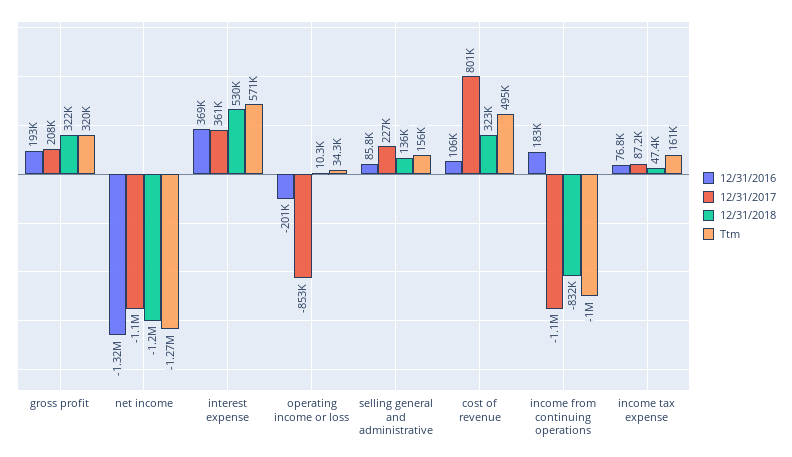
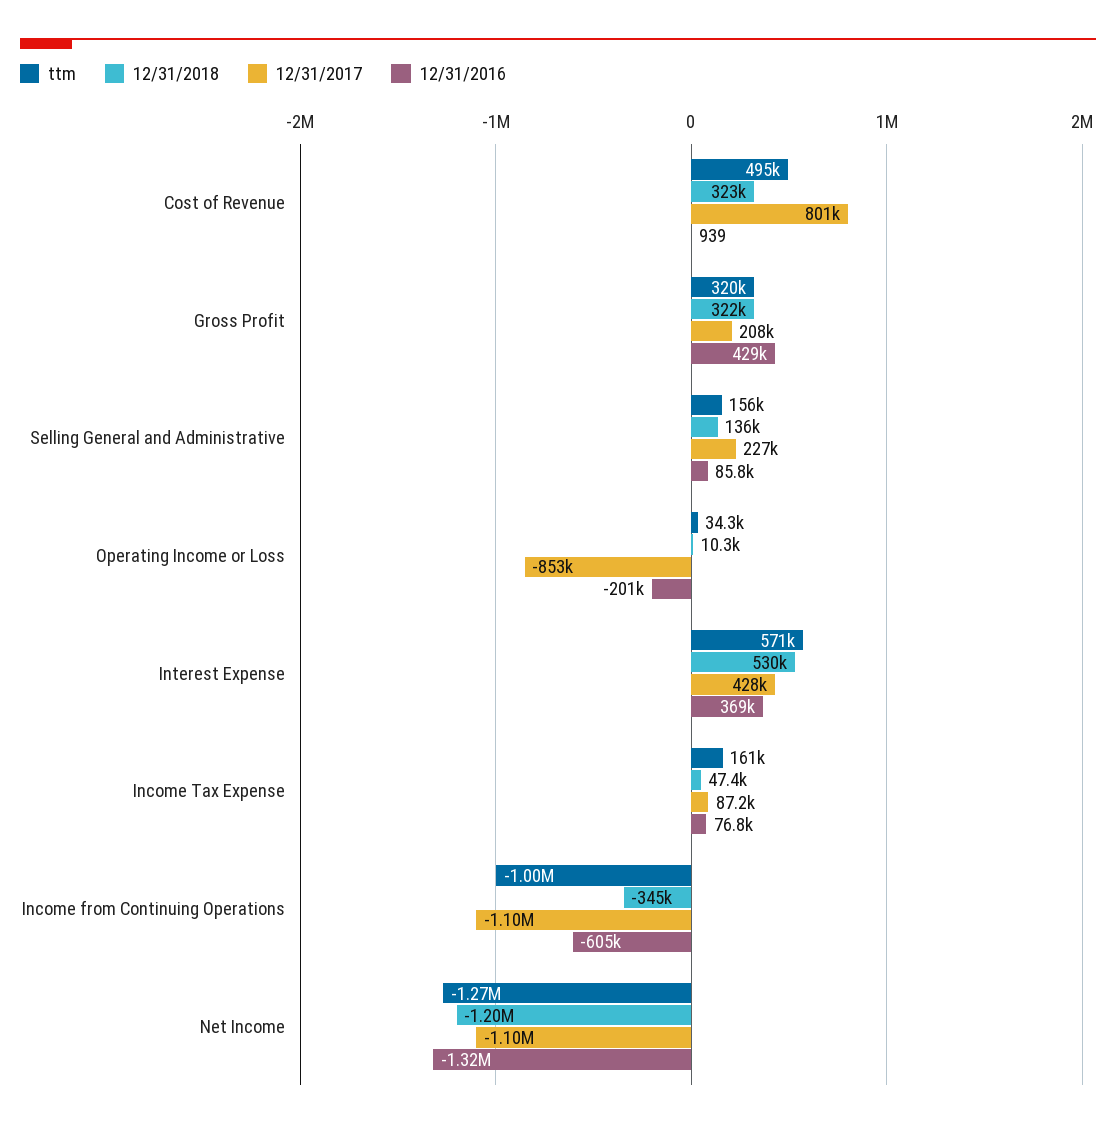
  {
    "12/31/2016": {
-     "gross profit": 193000,
+     "gross profit": 429000,
      "net income": -1320000,
      "interest expense": 369000,
      "operating income or loss": -201000,
      "selling general and administrative": 85800,
-     "cost of revenue": 106000,
+     "cost of revenue": 939,
-     "income from continuing operations": 183000,
+     "income from continuing operations": -605000,
      "income tax expense": 76800
    },
    "12/31/2017": {
      "gross profit": 208000,
      "net income": -1100000,
-     "interest expense": 361000,
+     "interest expense": 428000,
      "operating income or loss": -853000,
      "selling general and administrative": 227000,
      "cost of revenue": 801000,
      "income from continuing operations": -1100000,
      "income tax expense": 87200
    },
    "12/31/2018": {
      "gross profit": 322000,
      "net income": -1200000,
      "interest expense": 530000,
      "operating income or loss": 10300,
      "selling general and administrative": 136000,
      "cost of revenue": 323000,
-     "income from continuing operations": -832000,
+     "income from continuing operations": -345000,
      "income tax expense": 47400
    },
    "Ttm": {
      "gross profit": 320000,
      "net income": -1270000,
      "interest expense": 571000,
      "operating income or loss": 34300,
      "selling general and administrative": 156000,
      "cost of revenue": 495000,
      "income from continuing operations": -1000000,
      "income tax expense": 161000
    }
  }

